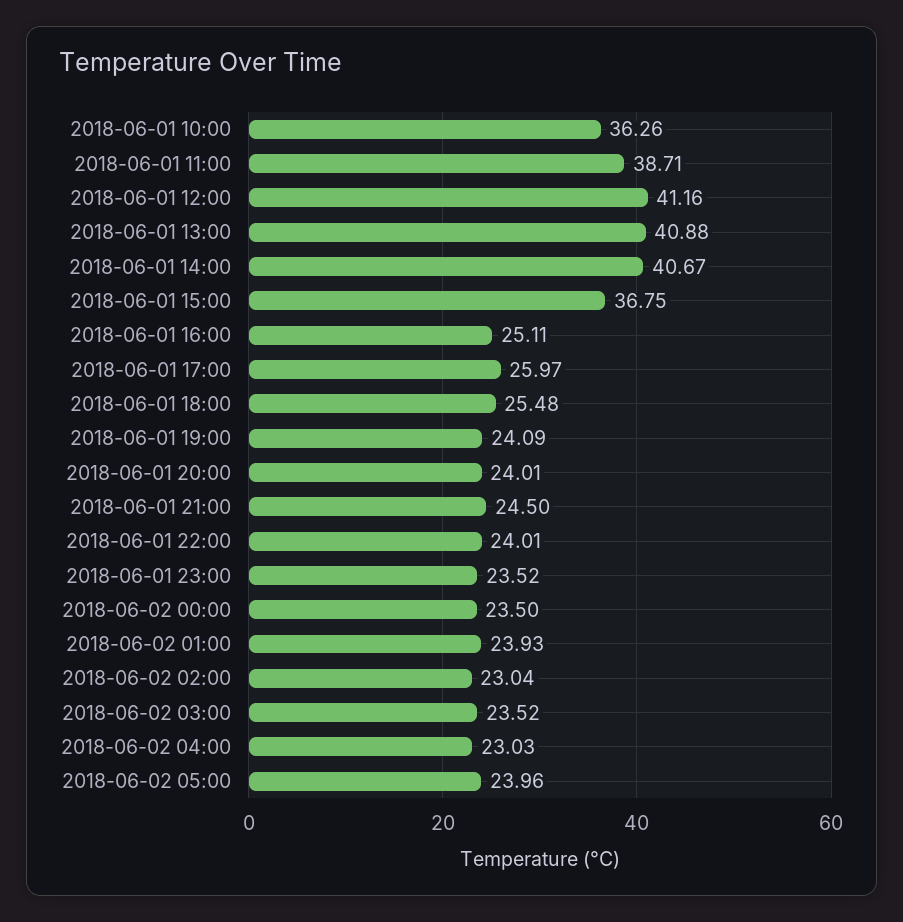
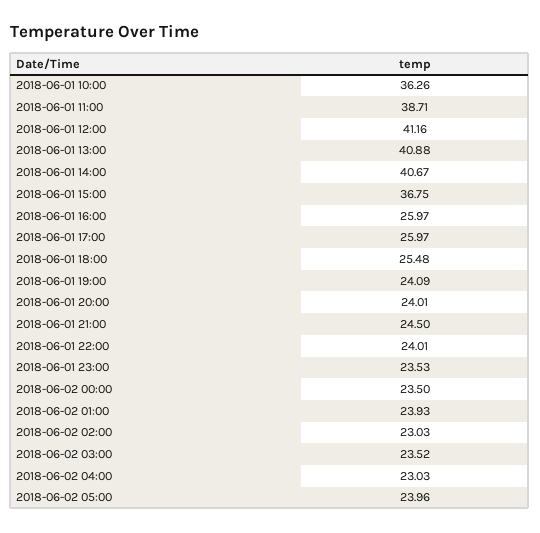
  {
    "2018-06-01 10:00": 36.26,
    "2018-06-01 11:00": 38.71,
    "2018-06-01 12:00": 41.16,
    "2018-06-01 13:00": 40.88,
    "2018-06-01 14:00": 40.67,
    "2018-06-01 15:00": 36.75,
-   "2018-06-01 16:00": 25.11,
+   "2018-06-01 16:00": 25.97,
    "2018-06-01 17:00": 25.97,
    "2018-06-01 18:00": 25.48,
    "2018-06-01 19:00": 24.09,
    "2018-06-01 20:00": 24.01,
    "2018-06-01 21:00": 24.5,
    "2018-06-01 22:00": 24.01,
-   "2018-06-01 23:00": 23.52,
+   "2018-06-01 23:00": 23.53,
    "2018-06-02 00:00": 23.5,
    "2018-06-02 01:00": 23.93,
-   "2018-06-02 02:00": 23.04,
+   "2018-06-02 02:00": 23.03,
    "2018-06-02 03:00": 23.52,
    "2018-06-02 04:00": 23.03,
    "2018-06-02 05:00": 23.96
  }

